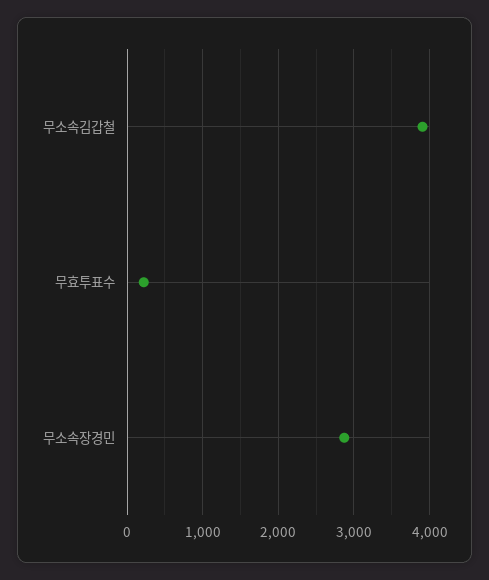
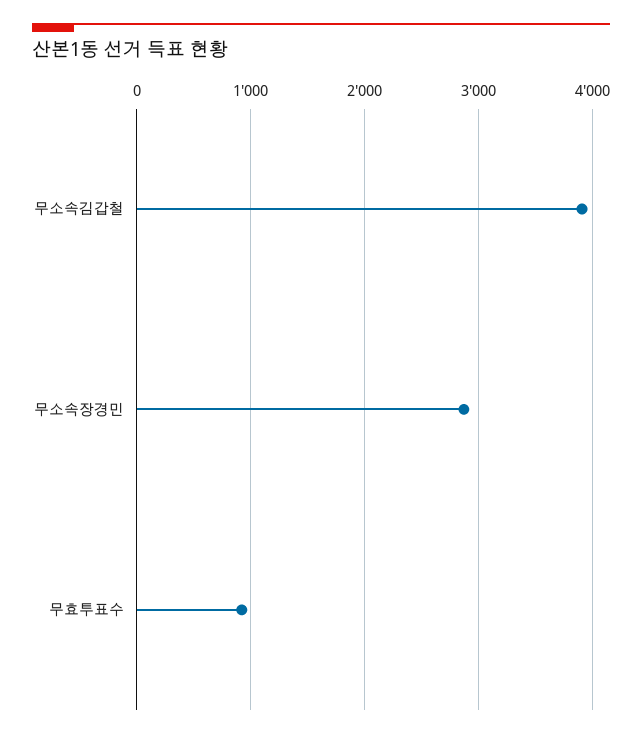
  {
    "무소속김갑철": 3900,
-   "무효투표수": 200,
+   "무효투표수": 900,
    "무소속장경민": 2900
  }

